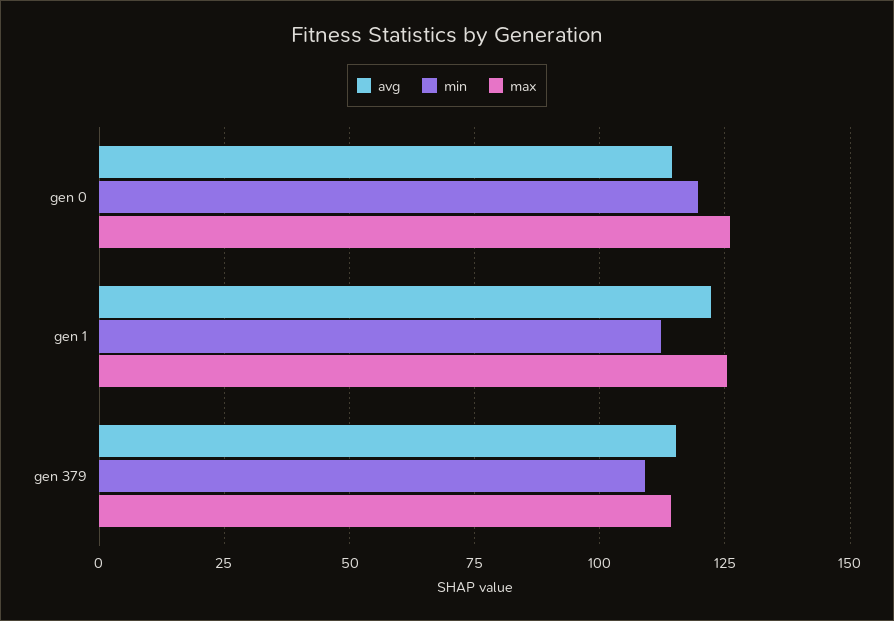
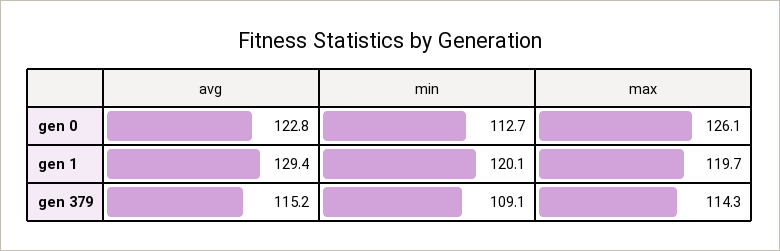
  {
    "avg": {
-     "gen 0": 115,
+     "gen 0": 122.8,
-     "gen 1": 122.5,
+     "gen 1": 129.4,
      "gen 379": 115.2
    },
    "min": {
-     "gen 0": 120,
+     "gen 0": 112.7,
-     "gen 1": 112.5,
+     "gen 1": 120.1,
      "gen 379": 109.1
    },
    "max": {
      "gen 0": 126.1,
-     "gen 1": 125,
+     "gen 1": 119.7,
      "gen 379": 114.3
    }
  }

